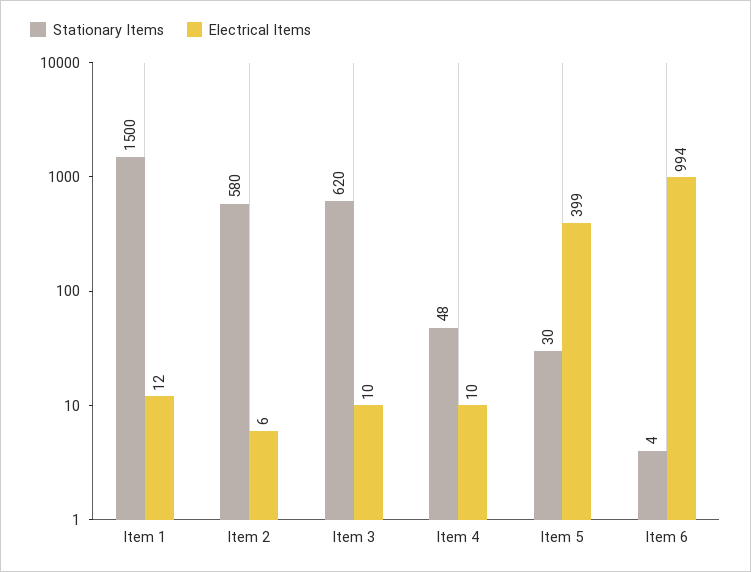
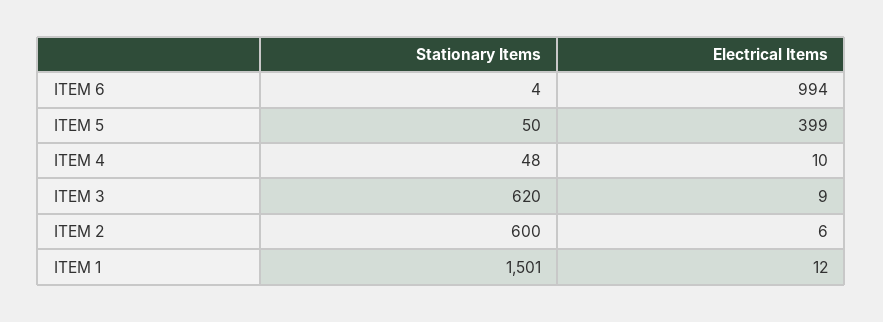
  {
    "Stationary Items": {
-     "Item 1": 1500,
+     "Item 1": 1501,
-     "Item 2": 580,
+     "Item 2": 600,
      "Item 3": 620,
      "Item 4": 48,
-     "Item 5": 30,
+     "Item 5": 50,
      "Item 6": 4
    },
    "Electrical Items": {
      "Item 1": 12,
      "Item 2": 6,
-     "Item 3": 10,
+     "Item 3": 9,
      "Item 4": 10,
      "Item 5": 399,
      "Item 6": 994
    }
  }

